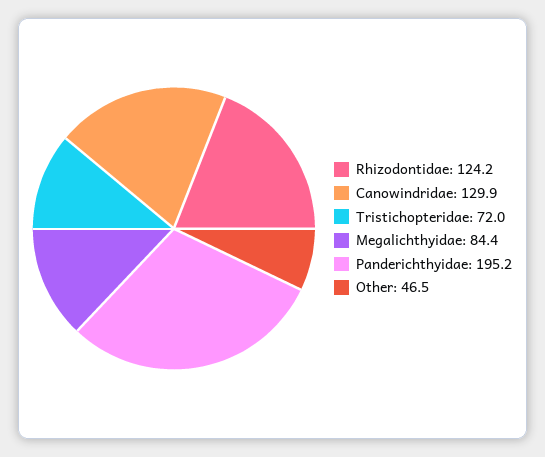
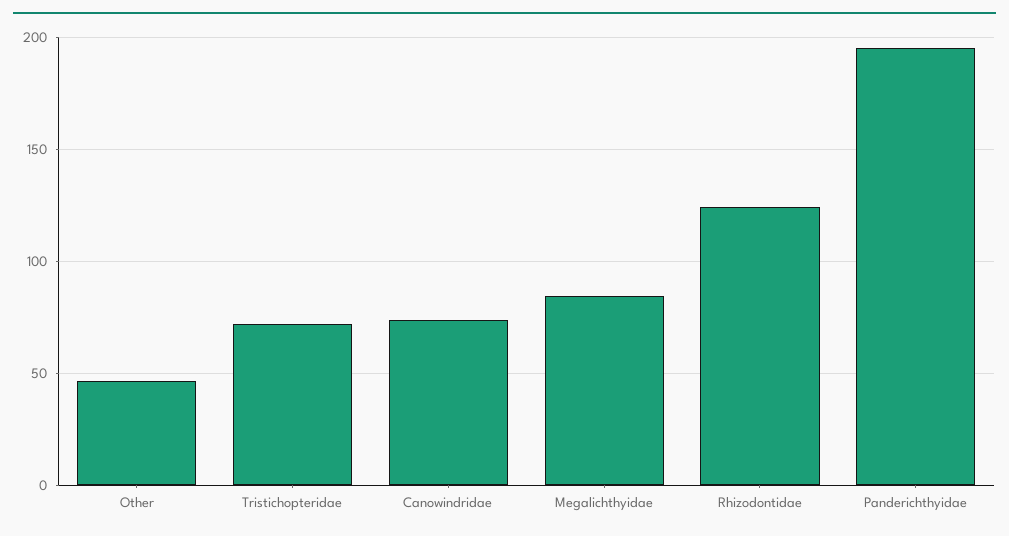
  {
    "Rhizodontidae": 124.2,
-   "Canowindridae": 129.9,
+   "Canowindridae": 75,
    "Tristichopteridae": 72,
    "Megalichthyidae": 84.4,
    "Panderichthyidae": 195.2,
    "Other": 46.5
  }

